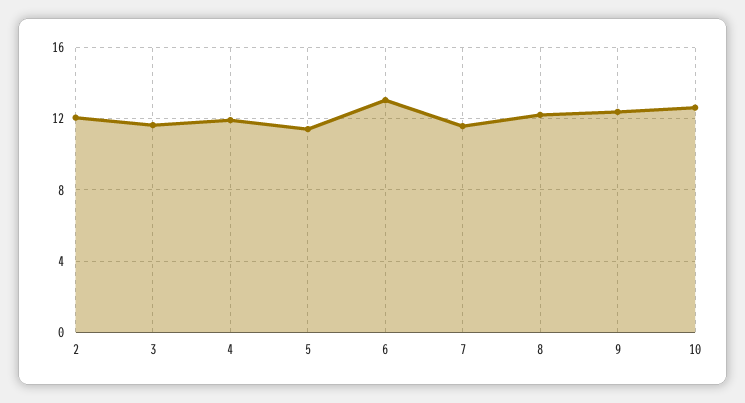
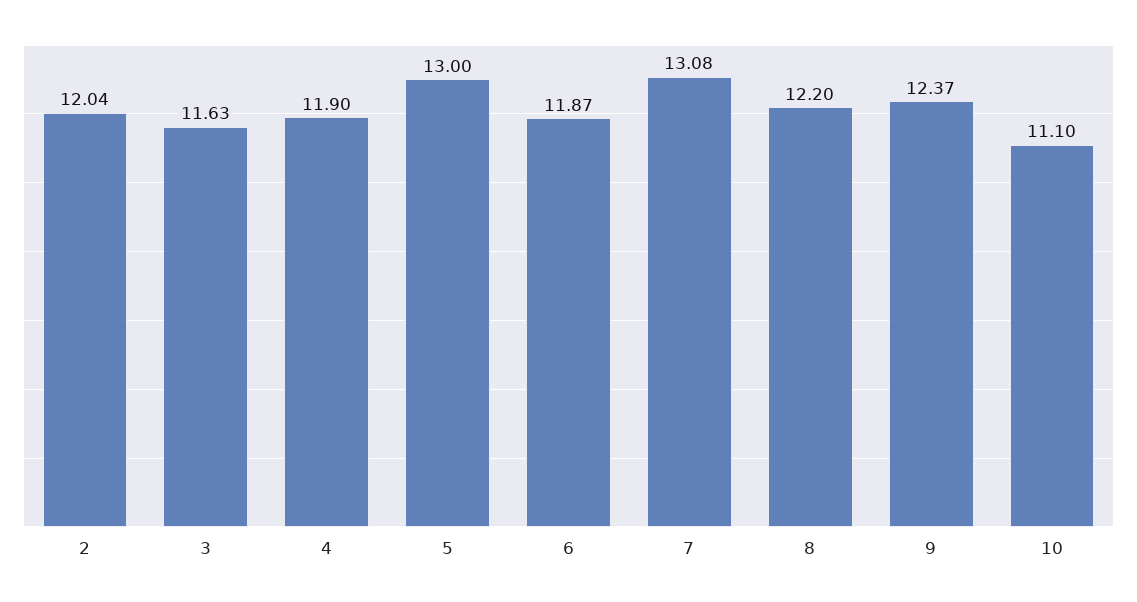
  {
    "2": 12.04,
    "3": 11.63,
    "4": 11.9,
-   "5": 11.5,
+   "5": 13,
-   "6": 13,
+   "6": 11.87,
-   "7": 11.5,
+   "7": 13.08,
    "8": 12.2,
    "9": 12.37,
-   "10": 12.5
+   "10": 11.1
  }

